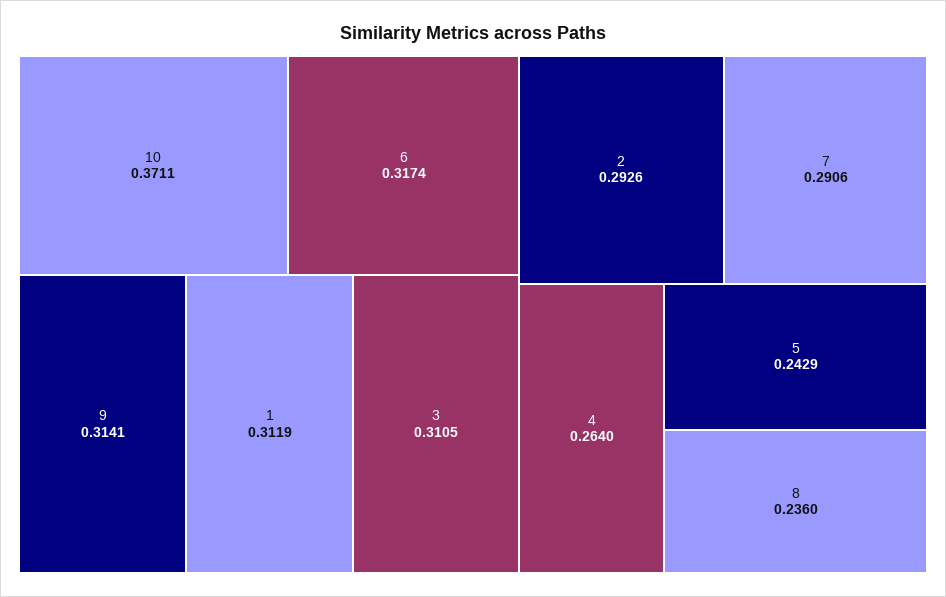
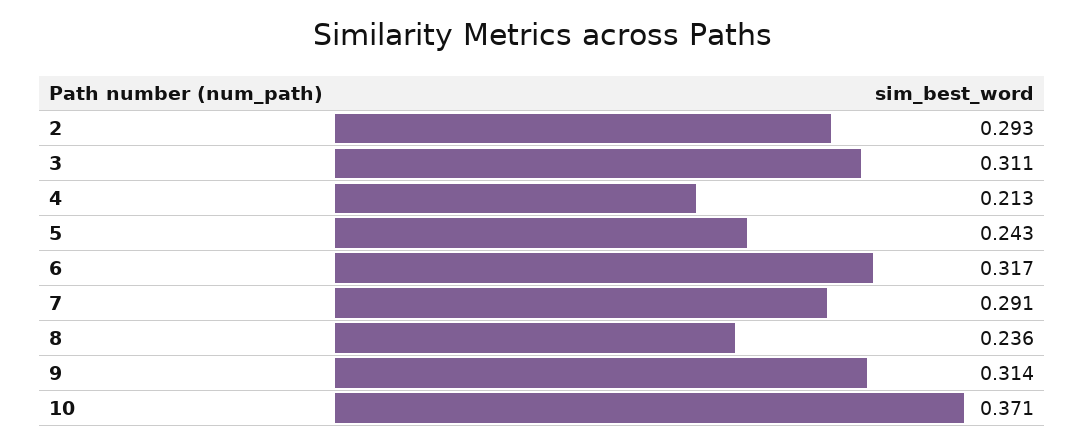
  {
    "10": 0.3711,
    "6": 0.3174,
    "9": 0.3141,
-   "1": 0.3119,
    "3": 0.3105,
    "2": 0.2926,
    "7": 0.2906,
-   "4": 0.264,
+   "4": 0.213,
    "5": 0.2429,
    "8": 0.236
  }

